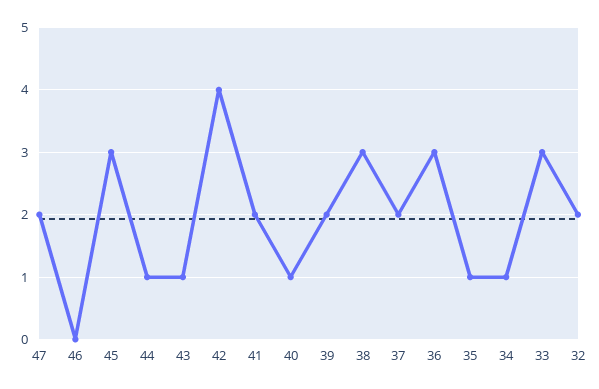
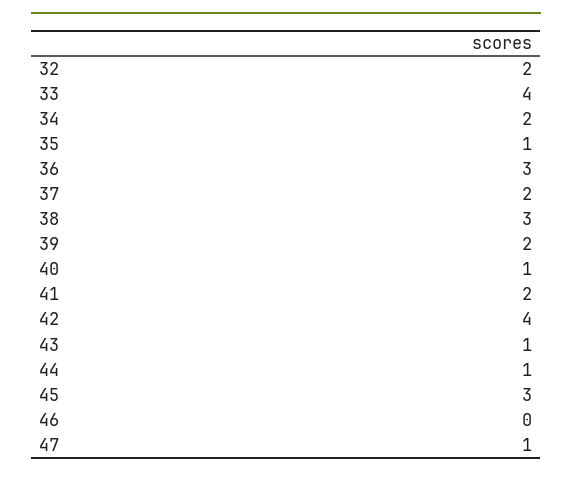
  {
-   "47": 2,
+   "47": 1,
    "46": 0,
    "45": 3,
    "44": 1,
    "43": 1,
    "42": 4,
    "41": 2,
    "40": 1,
    "39": 2,
    "38": 3,
    "37": 2,
    "36": 3,
    "35": 1,
-   "34": 1,
+   "34": 2,
-   "33": 3,
+   "33": 4,
    "32": 2
  }

